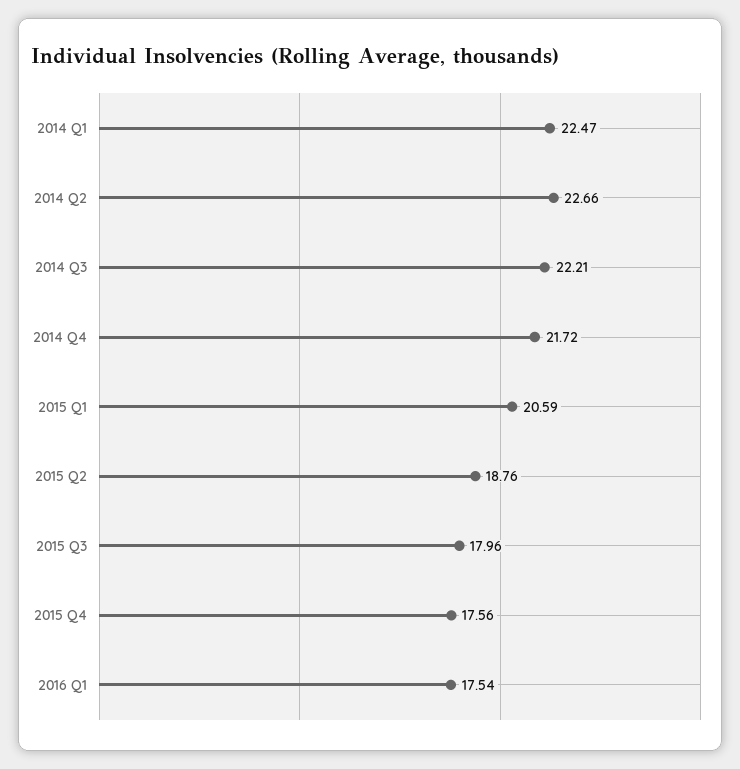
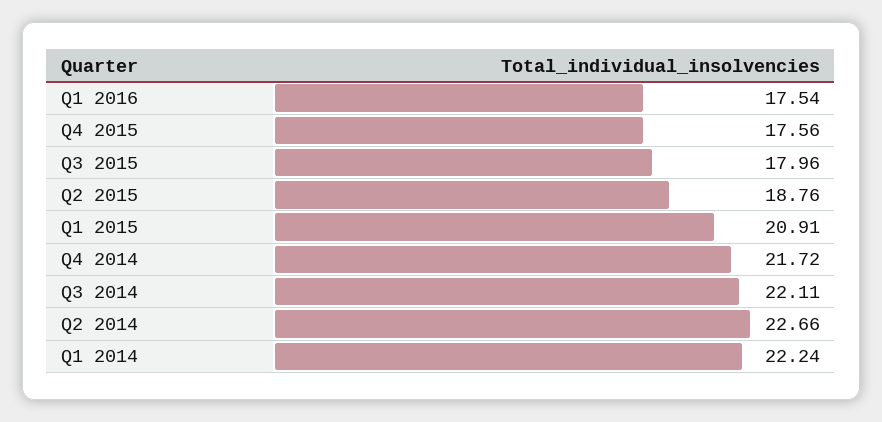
  {
-   "2014 Q1": 22.47,
+   "2014 Q1": 22.24,
    "2014 Q2": 22.66,
-   "2014 Q3": 22.21,
+   "2014 Q3": 22.11,
    "2014 Q4": 21.72,
-   "2015 Q1": 20.59,
+   "2015 Q1": 20.91,
    "2015 Q2": 18.76,
    "2015 Q3": 17.96,
    "2015 Q4": 17.56,
    "2016 Q1": 17.54
  }

